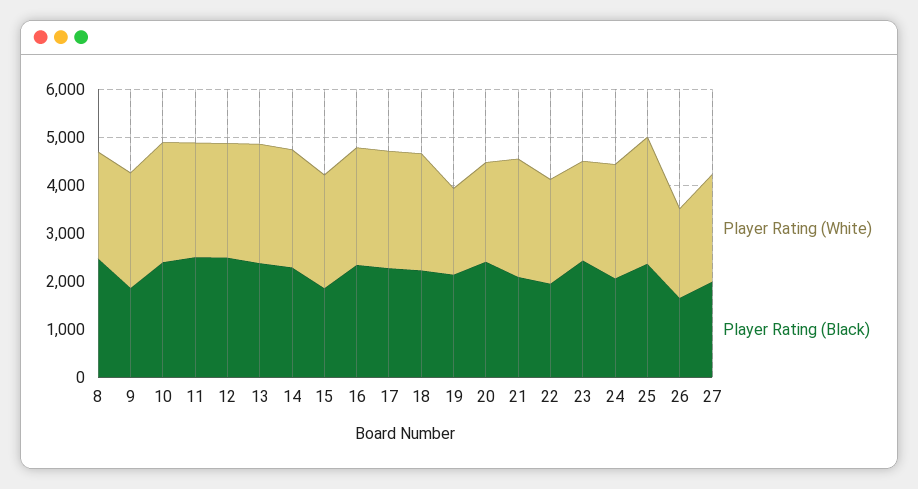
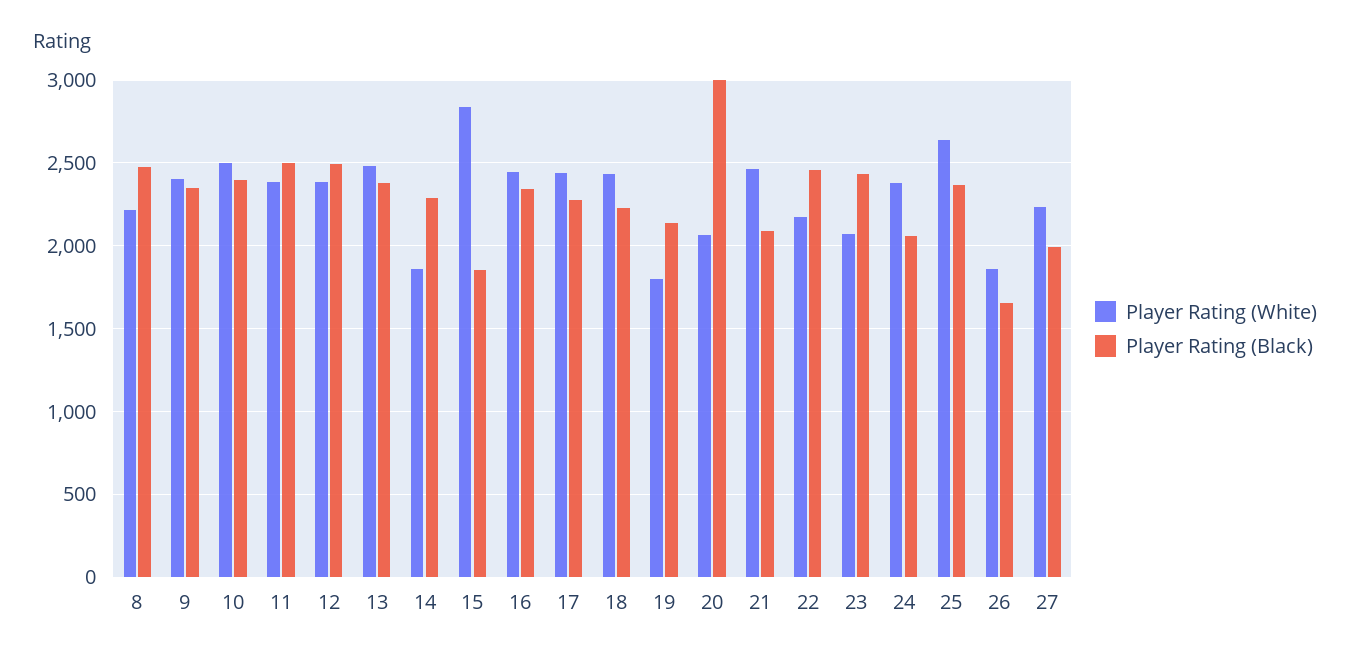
  {
    "Player Rating (White)": {
      "8": 2200,
      "9": 2400,
      "10": 2500,
      "11": 2400,
      "12": 2400,
      "13": 2500,
-     "14": 2400,
+     "14": 1850,
-     "15": 2400,
+     "15": 2850,
      "16": 2450,
      "17": 2450,
      "18": 2450,
      "19": 1800,
      "20": 2050,
      "21": 2450,
      "22": 2150,
      "23": 2050,
      "24": 2400,
      "25": 2650,
      "26": 1850,
      "27": 2250
    },
    "Player Rating (Black)": {
      "8": 2500,
-     "9": 1800,
+     "9": 2350,
      "10": 2400,
      "11": 2500,
      "12": 2500,
      "13": 2400,
      "14": 2300,
      "15": 1850,
      "16": 2350,
      "17": 2250,
      "18": 2250,
      "19": 2150,
-     "20": 2400,
+     "20": 3000,
      "21": 2100,
-     "22": 2000,
+     "22": 2450,
      "23": 2450,
      "24": 2050,
      "25": 2350,
      "26": 1650,
      "27": 2000
    }
  }

